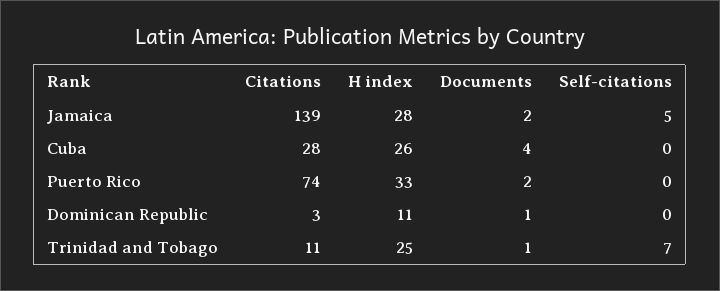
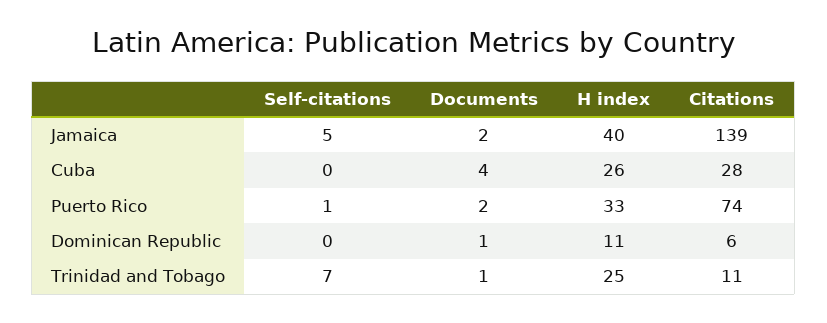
  {
    "Citations": {
      "Jamaica": 139,
      "Cuba": 28,
      "Puerto Rico": 74,
-     "Dominican Republic": 3,
+     "Dominican Republic": 6,
      "Trinidad and Tobago": 11
    },
    "H index": {
-     "Jamaica": 28,
+     "Jamaica": 40,
      "Cuba": 26,
      "Puerto Rico": 33,
      "Dominican Republic": 11,
      "Trinidad and Tobago": 25
    },
    "Documents": {
      "Jamaica": 2,
      "Cuba": 4,
      "Puerto Rico": 2,
      "Dominican Republic": 1,
      "Trinidad and Tobago": 1
    },
    "Self-citations": {
      "Jamaica": 5,
      "Cuba": 0,
-     "Puerto Rico": 0,
+     "Puerto Rico": 1,
      "Dominican Republic": 0,
      "Trinidad and Tobago": 7
    }
  }

